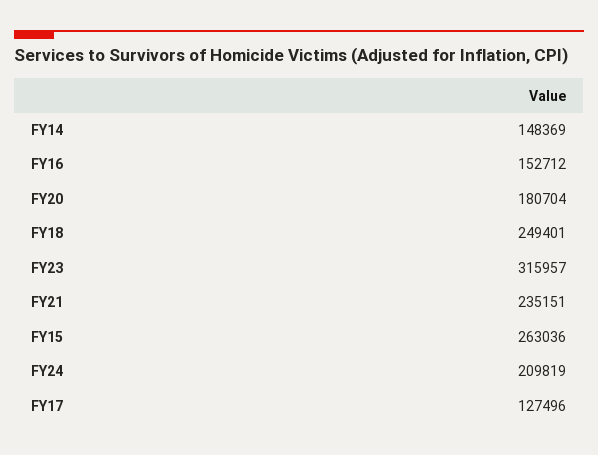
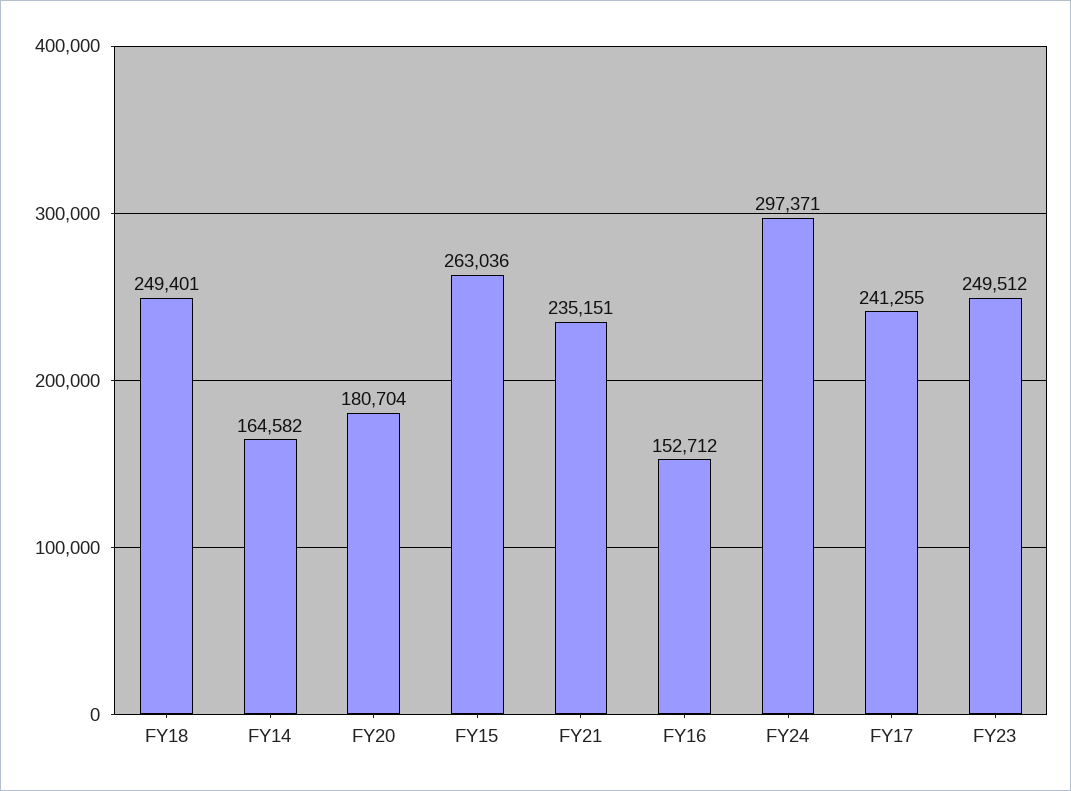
  {
-   "FY14": 148369,
+   "FY14": 164582,
    "FY16": 152712,
    "FY20": 180704,
    "FY18": 249401,
-   "FY23": 315957,
+   "FY23": 249512,
    "FY21": 235151,
    "FY15": 263036,
-   "FY24": 209819,
+   "FY24": 297371,
-   "FY17": 127496
+   "FY17": 241255
  }

